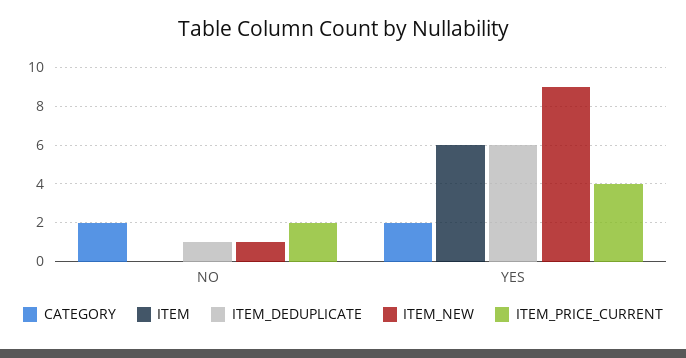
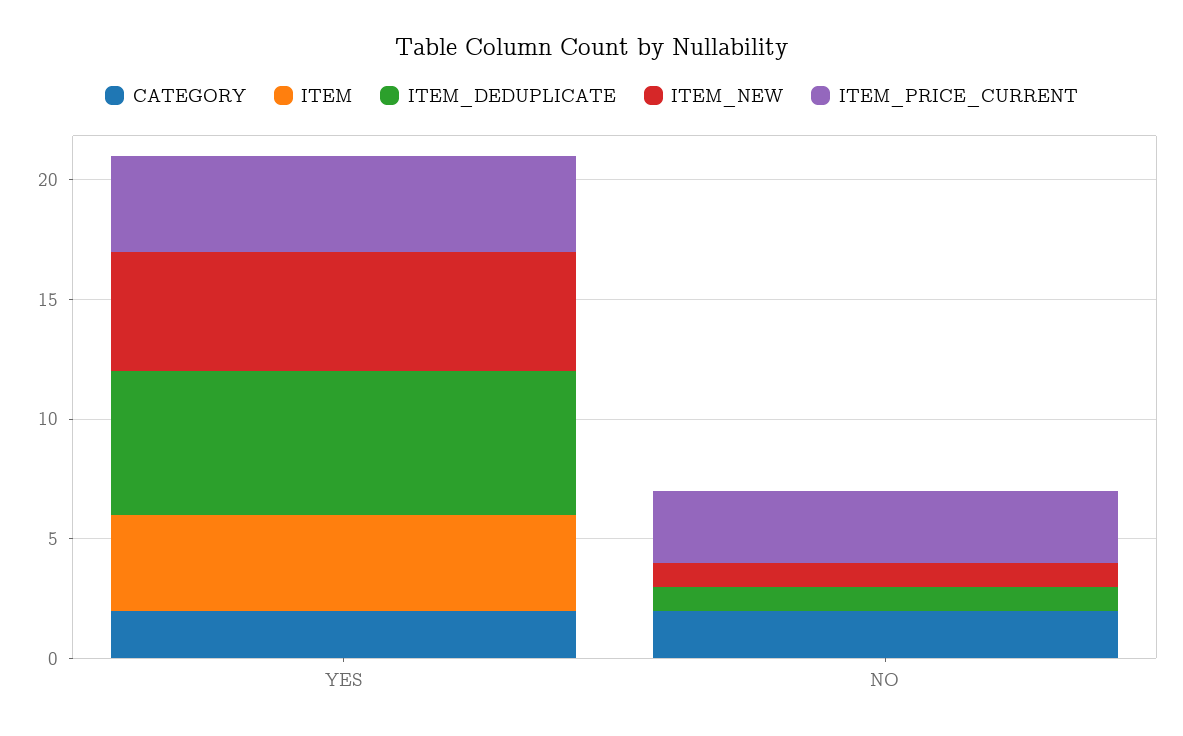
  {
    "CATEGORY": {
      "NO": 2,
      "YES": 2
    },
    "ITEM": {
      "NO": 0,
-     "YES": 6
+     "YES": 4
    },
    "ITEM_DEDUPLICATE": {
      "NO": 1,
      "YES": 6
    },
    "ITEM_NEW": {
      "NO": 1,
-     "YES": 9
+     "YES": 5
    },
    "ITEM_PRICE_CURRENT": {
-     "NO": 2,
+     "NO": 3,
      "YES": 4
    }
  }

